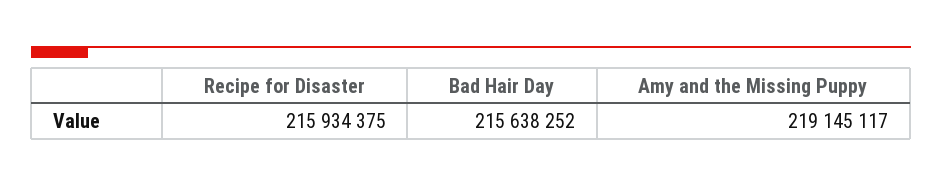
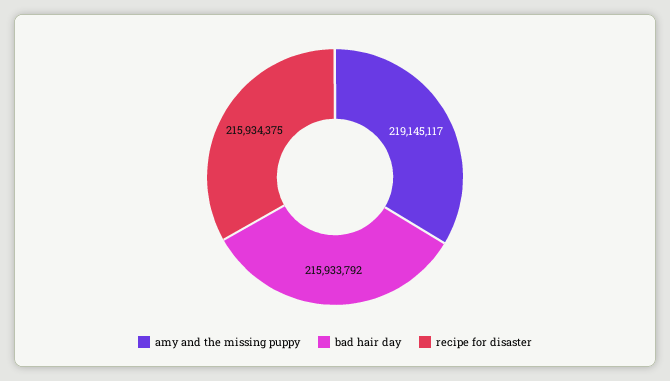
  {
    "Recipe for Disaster": 215934375,
-   "Bad Hair Day": 215638252,
+   "Bad Hair Day": 215933792,
    "Amy and the Missing Puppy": 219145117
  }

